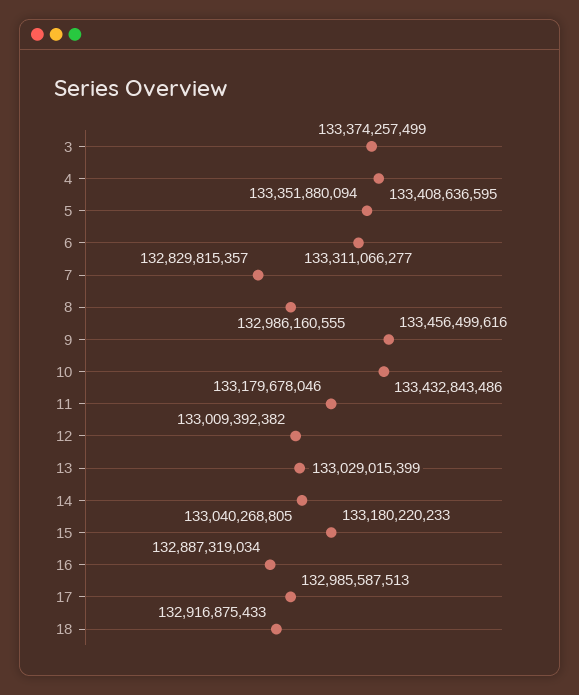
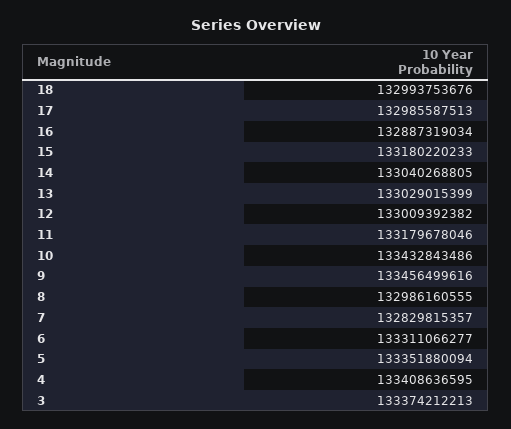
  {
-   "3": 133374257499,
+   "3": 133374212213,
    "4": 133408636595,
    "5": 133351880094,
    "6": 133311066277,
    "7": 132829815357,
    "8": 132986160555,
    "9": 133456499616,
    "10": 133432843486,
    "11": 133179678046,
    "12": 133009392382,
    "13": 133029015399,
    "14": 133040268805,
    "15": 133180220233,
    "16": 132887319034,
    "17": 132985587513,
-   "18": 132916875433
+   "18": 132993753676
  }

